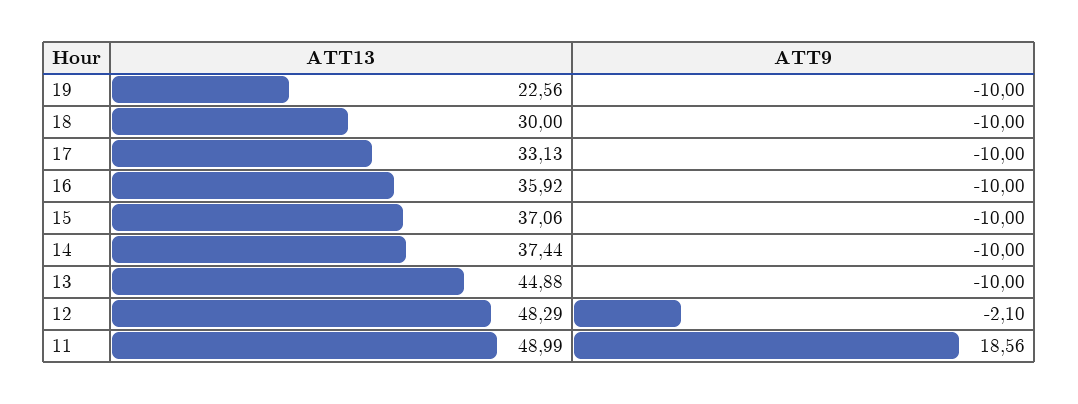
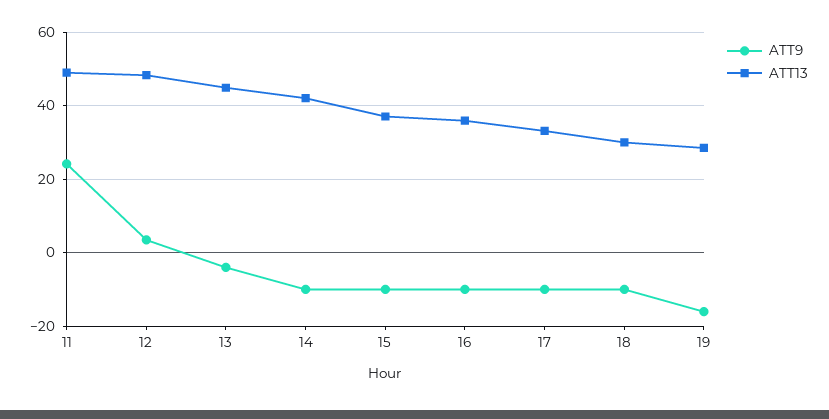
  {
    "ATT13": {
-     "19": 22.56,
+     "19": 28,
      "18": 30,
      "17": 33.13,
      "16": 35.92,
      "15": 37.06,
-     "14": 37.44,
+     "14": 42,
      "13": 44.88,
      "12": 48.29,
      "11": 48.99
    },
    "ATT9": {
-     "19": -10,
+     "19": -16,
      "18": -10,
      "17": -10,
      "16": -10,
      "15": -10,
      "14": -10,
-     "13": -10,
+     "13": -4,
-     "12": -2.1,
+     "12": 4,
-     "11": 18.56
+     "11": 24
    }
  }

